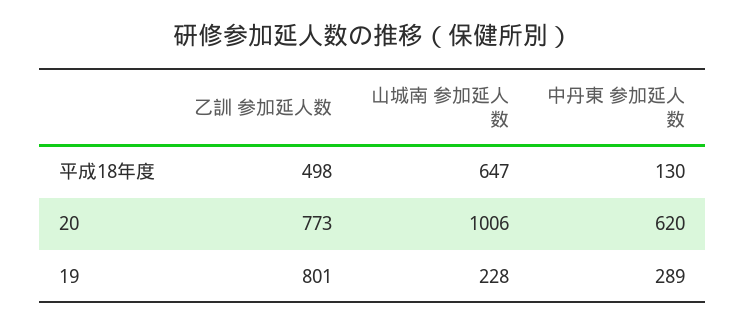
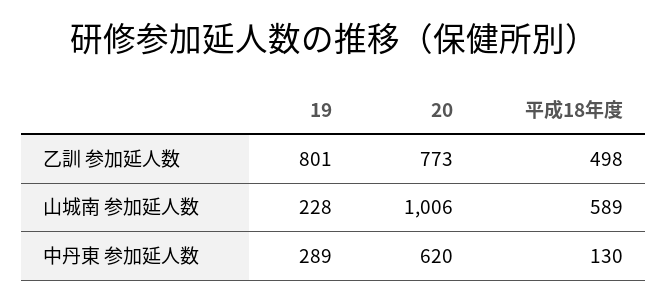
  {
    "乙訓 参加延人数": {
      "平成18年度": 498,
      "20": 773,
      "19": 801
    },
    "山城南 参加延人数": {
-     "平成18年度": 647,
+     "平成18年度": 589,
      "20": 1006,
      "19": 228
    },
    "中丹東 参加延人数": {
      "平成18年度": 130,
      "20": 620,
      "19": 289
    }
  }

